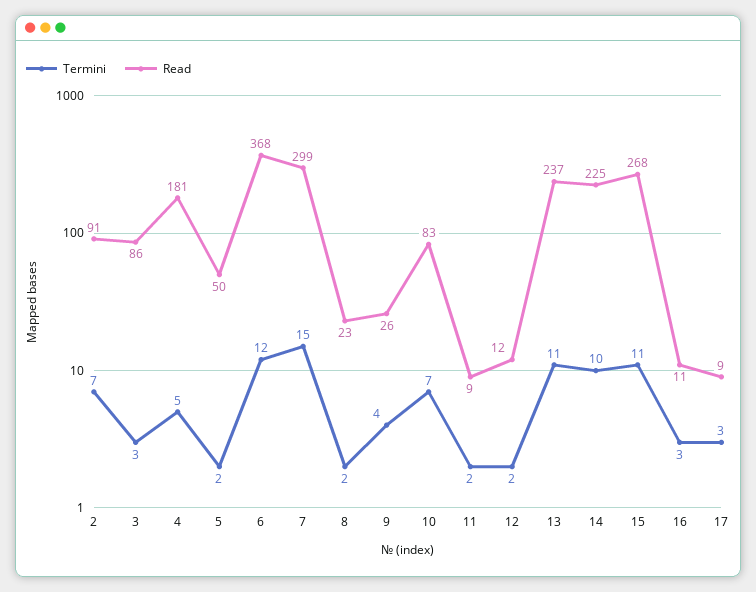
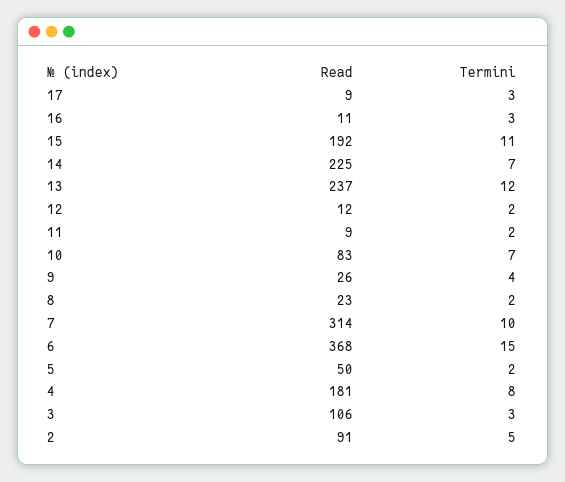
  {
    "Termini": {
-     "2": 7,
+     "2": 5,
      "3": 3,
-     "4": 5,
+     "4": 8,
      "5": 2,
-     "6": 12,
+     "6": 15,
-     "7": 15,
+     "7": 10,
      "8": 2,
      "9": 4,
      "10": 7,
      "11": 2,
      "12": 2,
-     "13": 11,
+     "13": 12,
-     "14": 10,
+     "14": 7,
      "15": 11,
      "16": 3,
      "17": 3
    },
    "Read": {
      "2": 91,
-     "3": 86,
+     "3": 106,
      "4": 181,
      "5": 50,
      "6": 368,
-     "7": 299,
+     "7": 314,
      "8": 23,
      "9": 26,
      "10": 83,
      "11": 9,
      "12": 12,
      "13": 237,
      "14": 225,
-     "15": 268,
+     "15": 192,
      "16": 11,
      "17": 9
    }
  }

